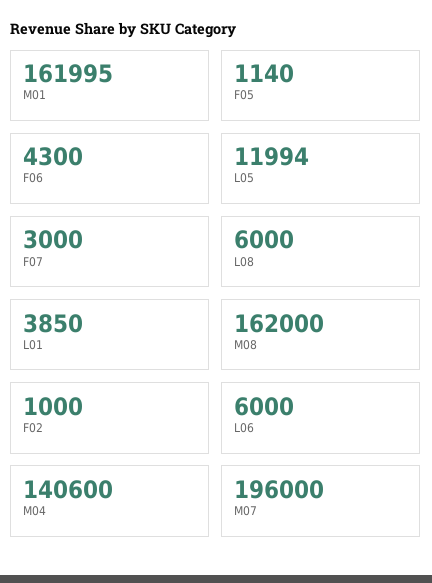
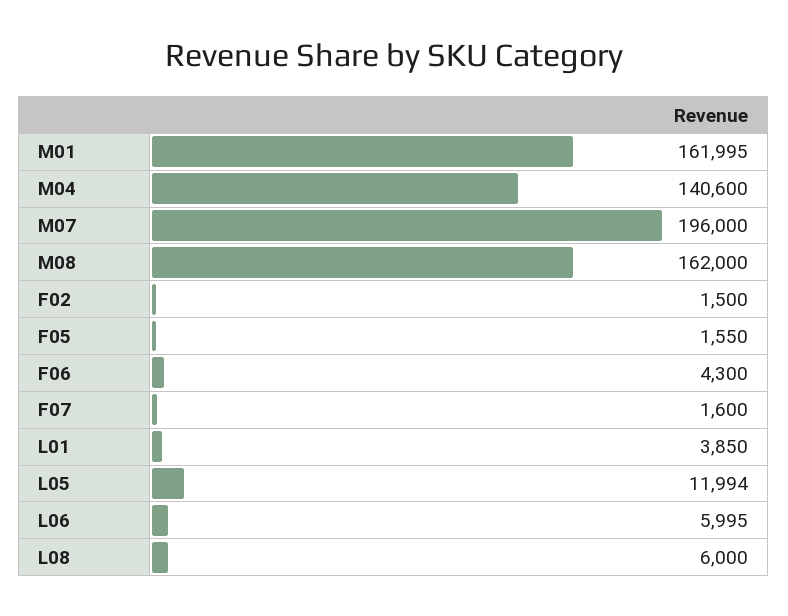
  {
    "M01": 161995,
-   "F05": 1140,
+   "F05": 1550,
    "F06": 4300,
    "L05": 11994,
-   "F07": 3000,
+   "F07": 1600,
    "L08": 6000,
    "L01": 3850,
    "M08": 162000,
-   "F02": 1000,
+   "F02": 1500,
-   "L06": 6000,
+   "L06": 5995,
    "M04": 140600,
    "M07": 196000
  }

